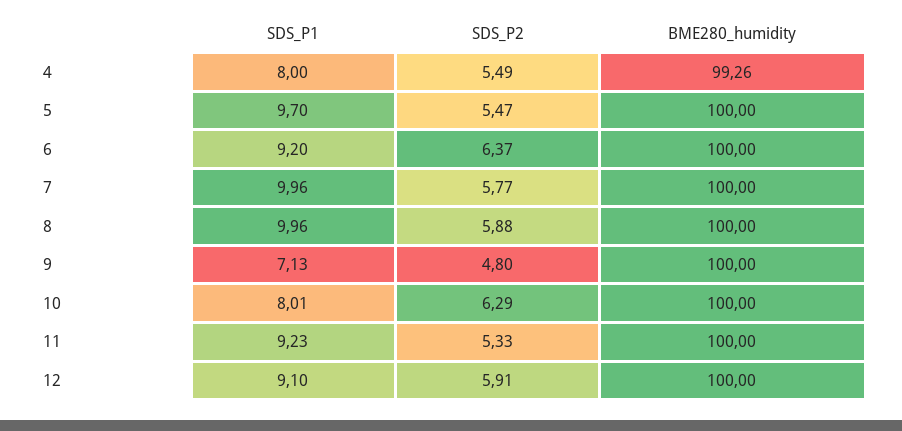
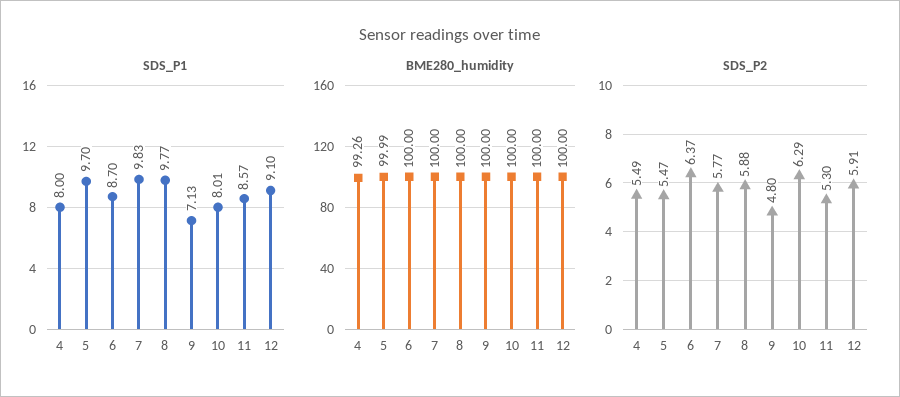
  {
    "SDS_P1": {
      "4": 8,
      "5": 9.7,
-     "6": 9.2,
+     "6": 8.7,
-     "7": 9.96,
+     "7": 9.83,
-     "8": 9.96,
+     "8": 9.77,
      "9": 7.13,
      "10": 8.01,
-     "11": 9.23,
+     "11": 8.57,
      "12": 9.1
    },
    "SDS_P2": {
      "4": 5.49,
      "5": 5.47,
      "6": 6.37,
      "7": 5.77,
      "8": 5.88,
      "9": 4.8,
      "10": 6.29,
-     "11": 5.33,
+     "11": 5.3,
      "12": 5.91
    },
    "BME280_humidity": {
      "4": 99.26,
-     "5": 100,
+     "5": 99.99,
      "6": 100,
      "7": 100,
      "8": 100,
      "9": 100,
      "10": 100,
      "11": 100,
      "12": 100
    }
  }

